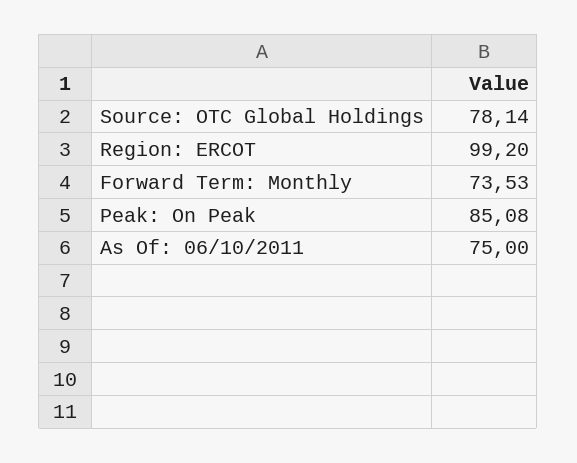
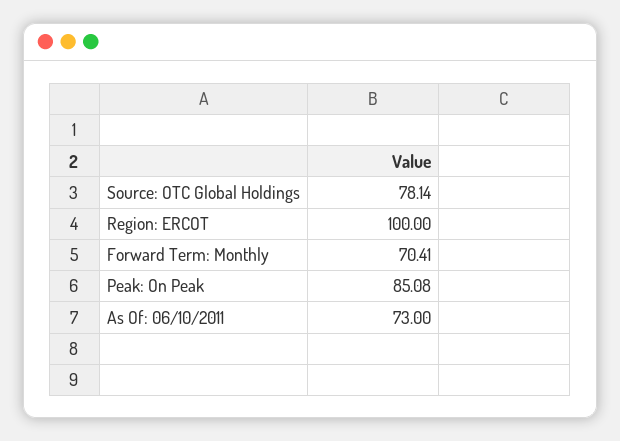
  {
    "Source: OTC Global Holdings": 78.14,
-   "Region: ERCOT": 99.2,
+   "Region: ERCOT": 100,
-   "Forward Term: Monthly": 73.53,
+   "Forward Term: Monthly": 70.41,
    "Peak: On Peak": 85.08,
-   "As Of: 06/10/2011": 75
+   "As Of: 06/10/2011": 73
  }

